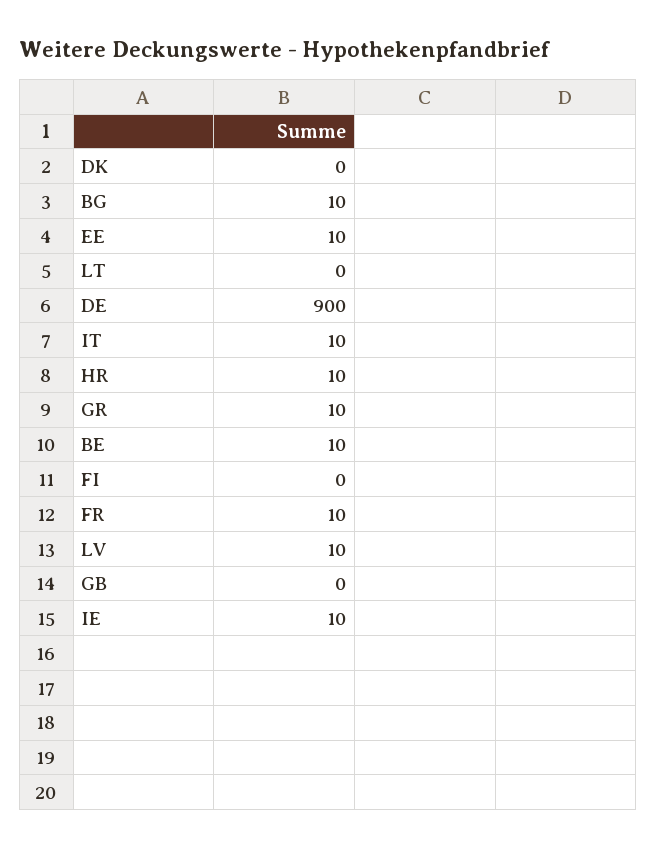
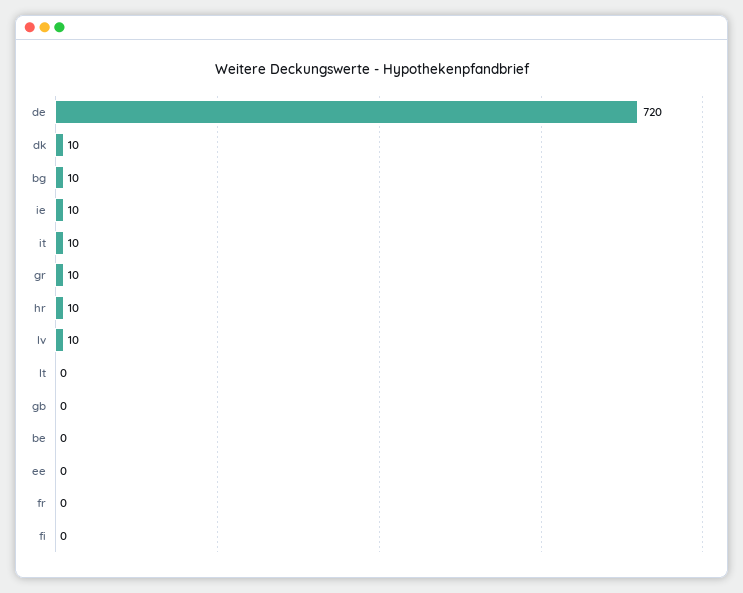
  {
-   "DK": 0,
+   "DK": 10,
    "BG": 10,
-   "EE": 10,
+   "EE": 0,
    "LT": 0,
-   "DE": 900,
+   "DE": 720,
    "IT": 10,
    "HR": 10,
    "GR": 10,
-   "BE": 10,
+   "BE": 0,
    "FI": 0,
-   "FR": 10,
+   "FR": 0,
    "LV": 10,
    "GB": 0,
    "IE": 10
  }

